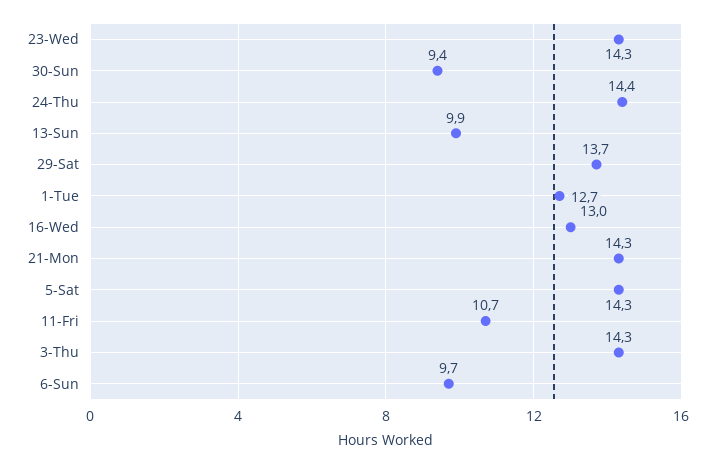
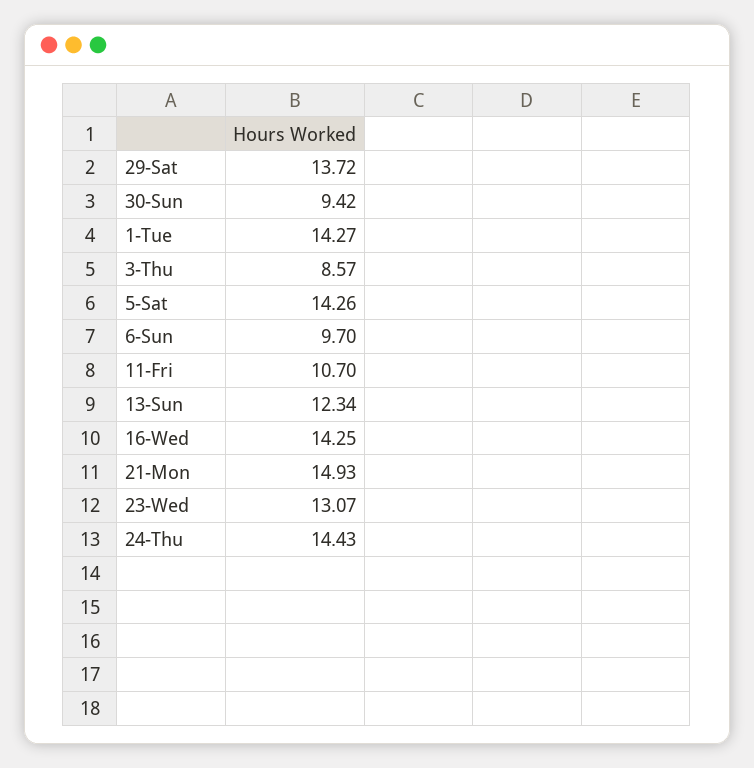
  {
-   "23-Wed": 14.3,
+   "23-Wed": 13.07,
    "30-Sun": 9.42,
    "24-Thu": 14.43,
-   "13-Sun": 9.9,
+   "13-Sun": 12.34,
    "29-Sat": 13.72,
-   "1-Tue": 12.7,
+   "1-Tue": 14.27,
-   "16-Wed": 13,
+   "16-Wed": 14.25,
-   "21-Mon": 14.3,
+   "21-Mon": 14.93,
    "5-Sat": 14.26,
    "11-Fri": 10.7,
-   "3-Thu": 14.3,
+   "3-Thu": 8.57,
    "6-Sun": 9.7
  }

